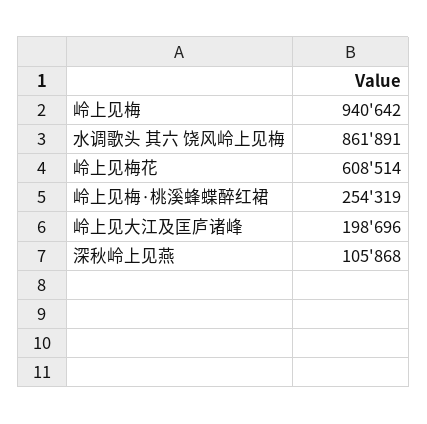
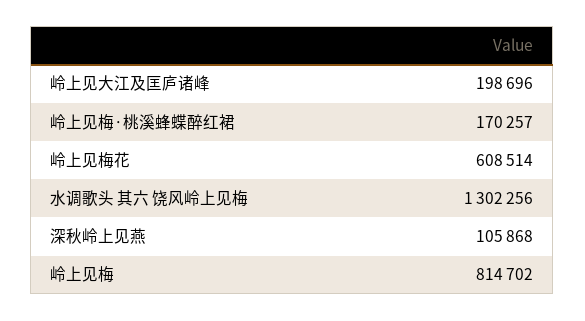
  {
-   "岭上见梅": 940642,
+   "岭上见梅": 814702,
-   "水调歌头 其六 饶风岭上见梅": 861891,
+   "水调歌头 其六 饶风岭上见梅": 1302256,
    "岭上见梅花": 608514,
-   "岭上见梅·桃溪蜂蝶醉红裙": 254319,
+   "岭上见梅·桃溪蜂蝶醉红裙": 170257,
    "岭上见大江及匡庐诸峰": 198696,
    "深秋岭上见燕": 105868
  }

